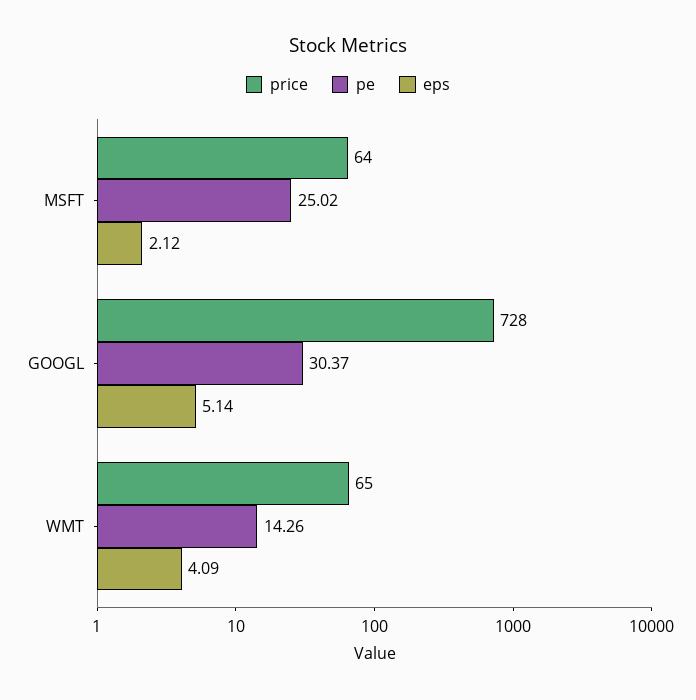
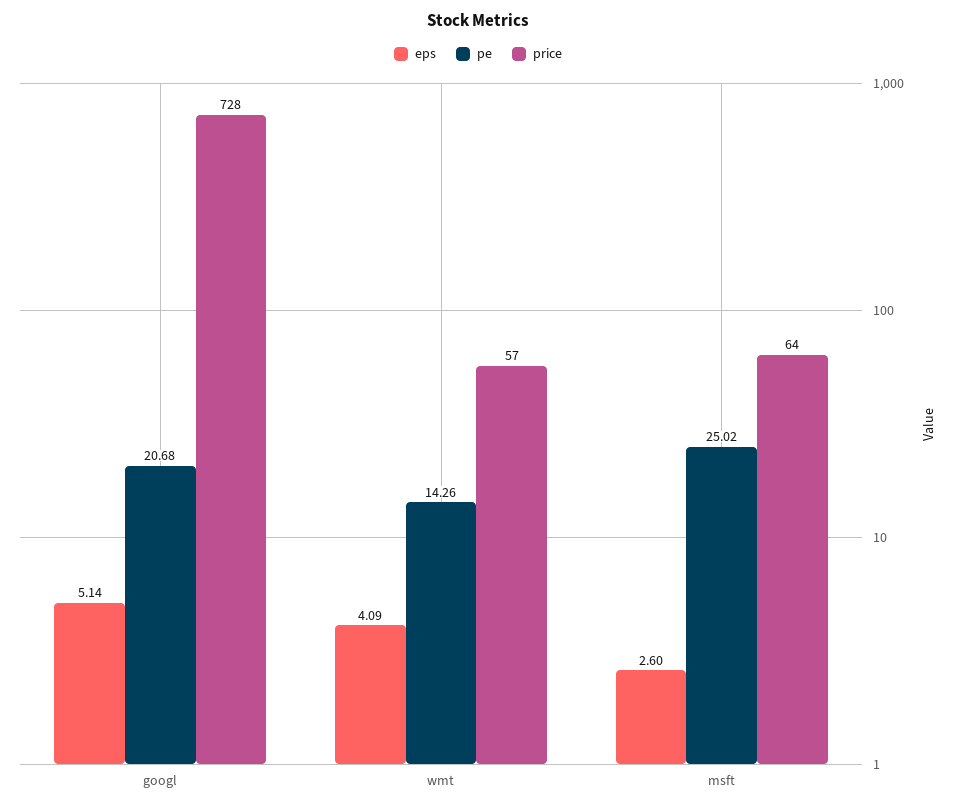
  {
    "price": {
      "MSFT": 64,
      "GOOGL": 728,
-     "WMT": 65
+     "WMT": 57
    },
    "pe": {
      "MSFT": 25.02,
-     "GOOGL": 30.37,
+     "GOOGL": 20.68,
      "WMT": 14.26
    },
    "eps": {
-     "MSFT": 2.12,
+     "MSFT": 2.6,
      "GOOGL": 5.14,
      "WMT": 4.09
    }
  }

